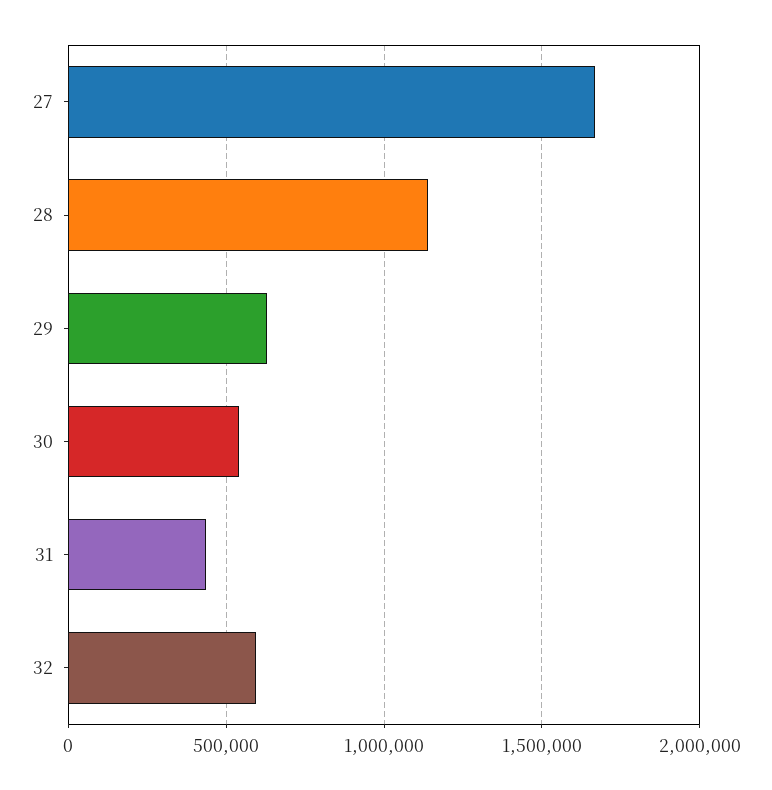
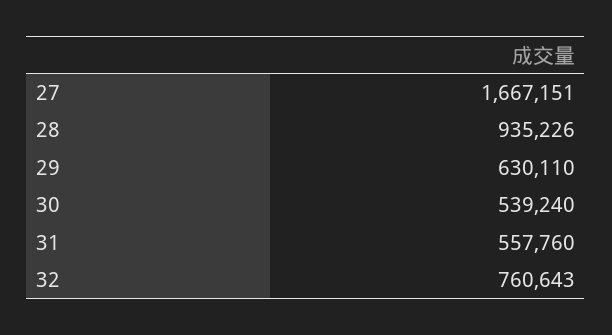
  {
    "27": 1667151,
-   "28": 1150000,
+   "28": 935226,
    "29": 630110,
    "30": 539240,
-   "31": 450000,
+   "31": 557760,
-   "32": 600000
+   "32": 760643
  }

